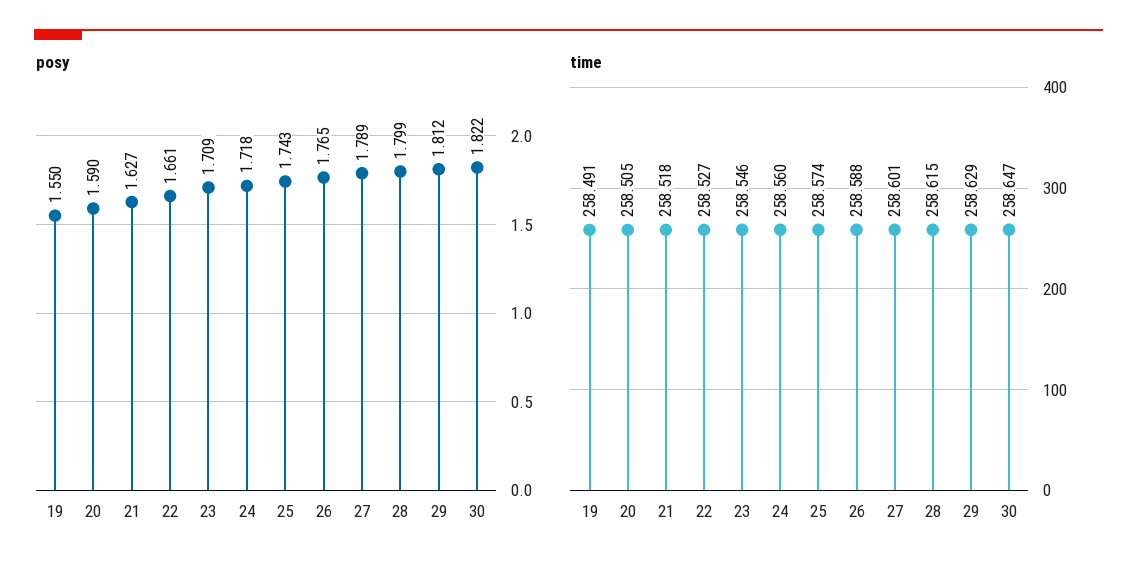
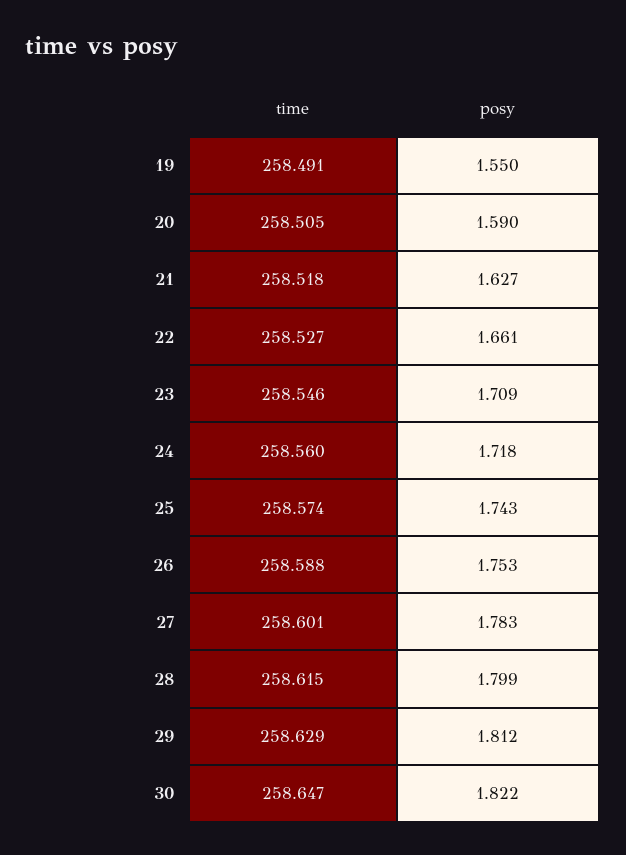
  {
    "posy": {
      "19": 1.55,
      "20": 1.59,
      "21": 1.627,
      "22": 1.661,
      "23": 1.709,
      "24": 1.718,
      "25": 1.743,
-     "26": 1.765,
+     "26": 1.753,
-     "27": 1.789,
+     "27": 1.783,
      "28": 1.799,
      "29": 1.812,
      "30": 1.822
    },
    "time": {
      "19": 258.491,
      "20": 258.505,
      "21": 258.518,
      "22": 258.527,
      "23": 258.546,
      "24": 258.56,
      "25": 258.574,
      "26": 258.588,
      "27": 258.601,
      "28": 258.615,
      "29": 258.629,
      "30": 258.647
    }
  }

